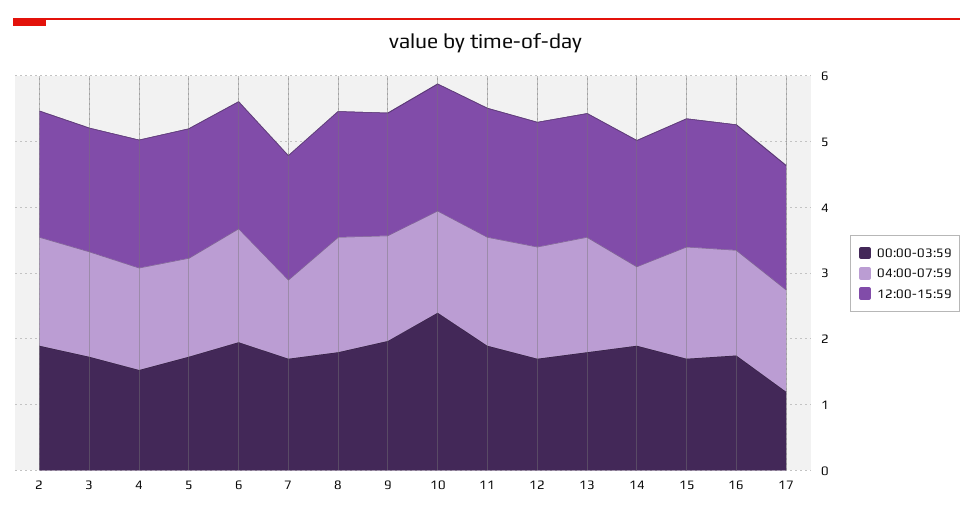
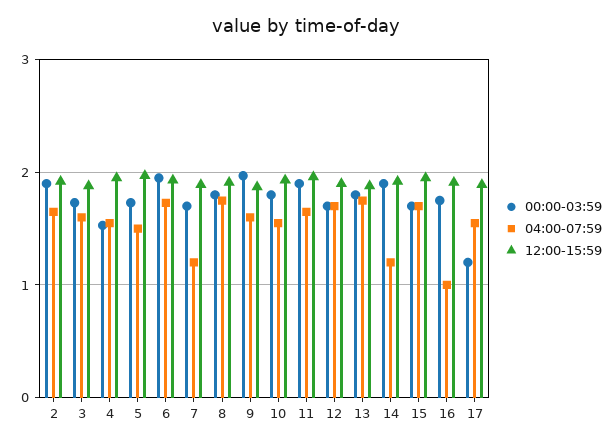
  {
    "00:00-03:59": {
      "2": 1.9,
      "3": 1.7,
      "4": 1.5,
      "5": 1.7,
      "6": 2,
      "7": 1.7,
      "8": 1.8,
      "9": 2,
-     "10": 2.4,
+     "10": 1.8,
      "11": 1.9,
      "12": 1.7,
      "13": 1.8,
      "14": 1.9,
      "15": 1.7,
      "16": 1.8,
      "17": 1.2
    },
    "04:00-07:59": {
      "2": 1.7,
      "3": 1.6,
      "4": 1.6,
      "5": 1.5,
      "6": 1.7,
      "7": 1.2,
      "8": 1.8,
      "9": 1.6,
      "10": 1.6,
      "11": 1.7,
      "12": 1.7,
      "13": 1.8,
      "14": 1.2,
      "15": 1.7,
-     "16": 1.6,
+     "16": 1,
      "17": 1.6
    },
    "12:00-15:59": {
      "2": 1.9,
      "3": 1.9,
      "4": 2,
      "5": 2,
      "6": 1.9,
      "7": 1.9,
      "8": 1.9,
      "9": 1.9,
      "10": 1.9,
      "11": 2,
      "12": 1.9,
      "13": 1.9,
      "14": 1.9,
      "15": 2,
      "16": 1.9,
      "17": 1.9
    }
  }

